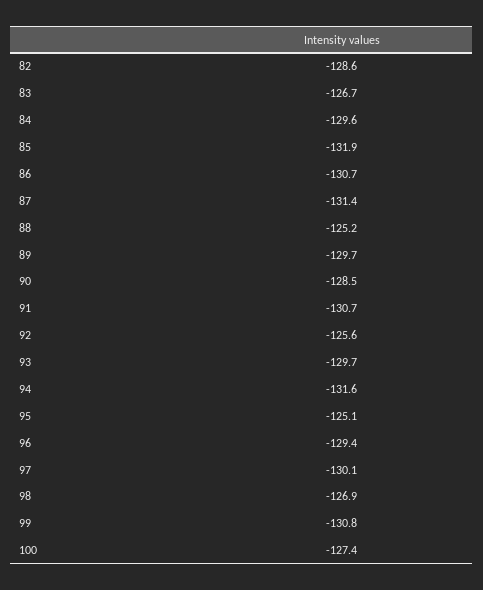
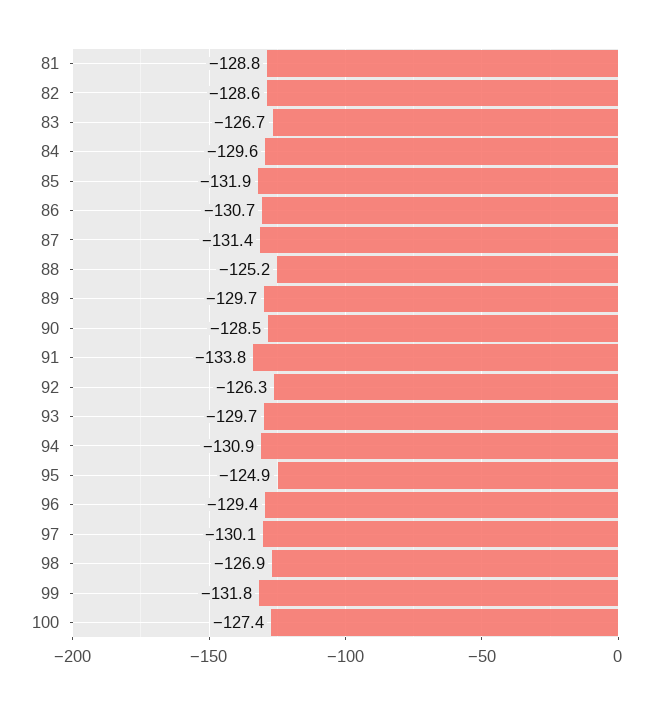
  {
    "82": -128.6,
    "83": -126.7,
    "84": -129.6,
    "85": -131.9,
    "86": -130.7,
    "87": -131.4,
    "88": -125.2,
    "89": -129.7,
    "90": -128.5,
-   "91": -130.7,
+   "91": -133.8,
-   "92": -125.6,
+   "92": -126.3,
    "93": -129.7,
-   "94": -131.6,
+   "94": -130.9,
-   "95": -125.1,
+   "95": -124.9,
    "96": -129.4,
    "97": -130.1,
    "98": -126.9,
-   "99": -130.8,
+   "99": -131.8,
-   "100": -127.4
+   "100": -127.4,
+   "81": -128.8
  }

